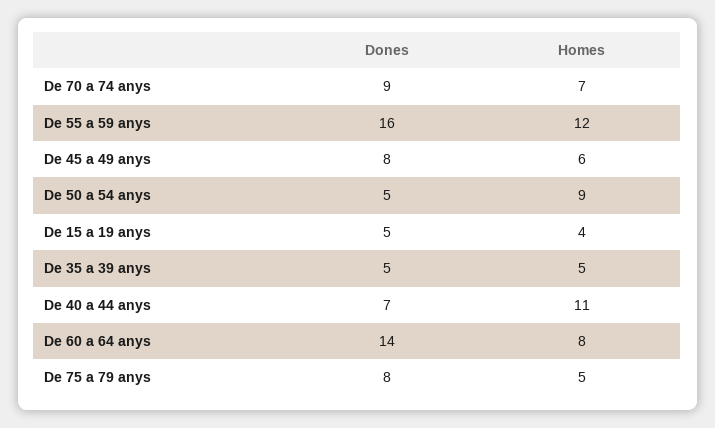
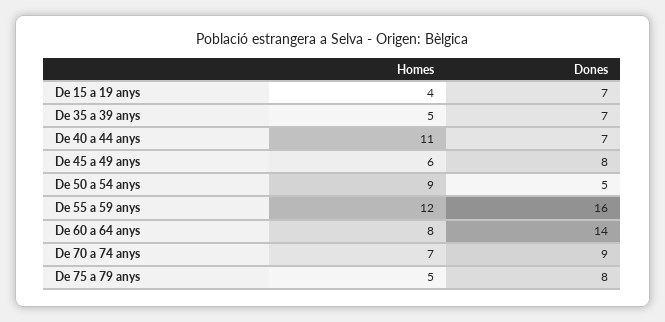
  {
    "Dones": {
      "De 70 a 74 anys": 9,
      "De 55 a 59 anys": 16,
      "De 45 a 49 anys": 8,
      "De 50 a 54 anys": 5,
-     "De 15 a 19 anys": 5,
+     "De 15 a 19 anys": 7,
-     "De 35 a 39 anys": 5,
+     "De 35 a 39 anys": 7,
      "De 40 a 44 anys": 7,
      "De 60 a 64 anys": 14,
      "De 75 a 79 anys": 8
    },
    "Homes": {
      "De 70 a 74 anys": 7,
      "De 55 a 59 anys": 12,
      "De 45 a 49 anys": 6,
      "De 50 a 54 anys": 9,
      "De 15 a 19 anys": 4,
      "De 35 a 39 anys": 5,
      "De 40 a 44 anys": 11,
      "De 60 a 64 anys": 8,
      "De 75 a 79 anys": 5
    }
  }

